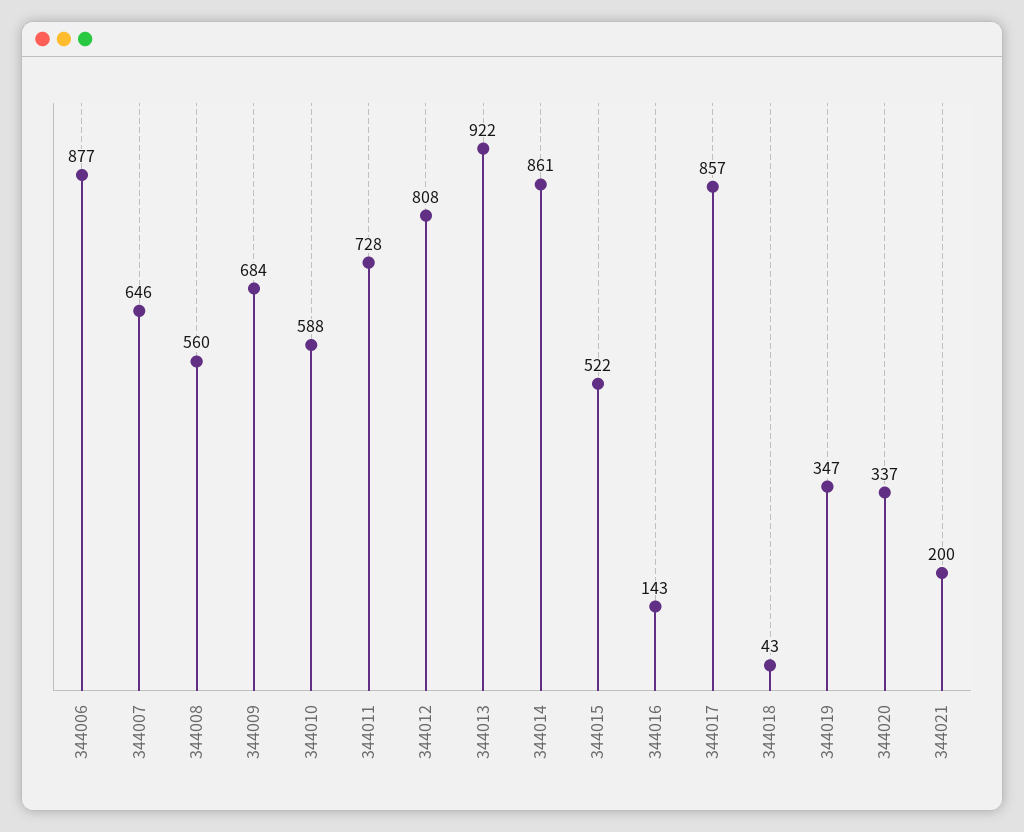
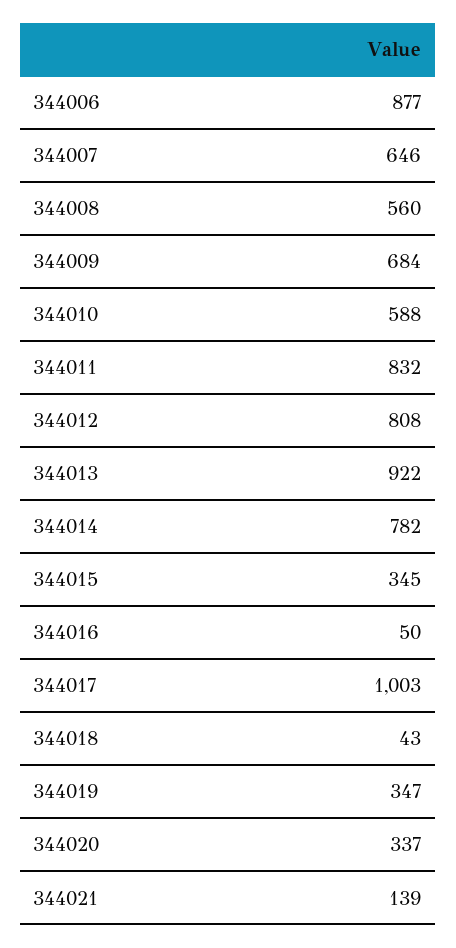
  {
    "344006": 877,
    "344007": 646,
    "344008": 560,
    "344009": 684,
    "344010": 588,
-   "344011": 728,
+   "344011": 832,
    "344012": 808,
    "344013": 922,
-   "344014": 861,
+   "344014": 782,
-   "344015": 522,
+   "344015": 345,
-   "344016": 143,
+   "344016": 50,
-   "344017": 857,
+   "344017": 1003,
    "344018": 43,
    "344019": 347,
    "344020": 337,
-   "344021": 200
+   "344021": 139
  }

